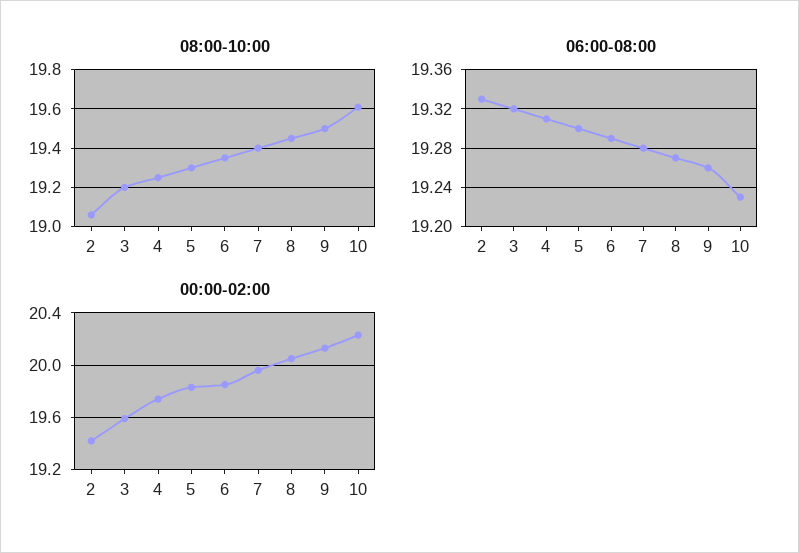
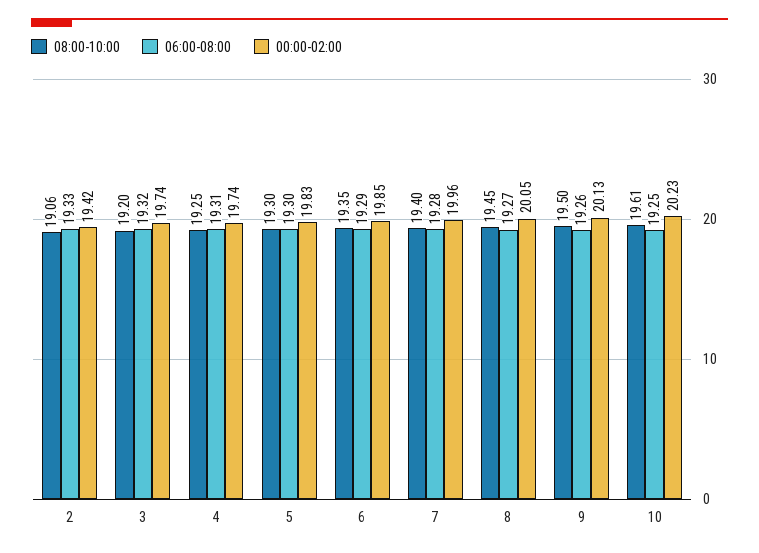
  {
    "08:00-10:00": {
      "2": 19.06,
      "3": 19.2,
      "4": 19.25,
      "5": 19.3,
      "6": 19.35,
      "7": 19.4,
      "8": 19.45,
      "9": 19.5,
      "10": 19.61
    },
    "06:00-08:00": {
      "2": 19.33,
      "3": 19.32,
      "4": 19.31,
      "5": 19.3,
      "6": 19.29,
      "7": 19.28,
      "8": 19.27,
      "9": 19.26,
-     "10": 19.23
+     "10": 19.25
    },
    "00:00-02:00": {
      "2": 19.42,
-     "3": 19.6,
+     "3": 19.74,
      "4": 19.74,
      "5": 19.83,
      "6": 19.85,
      "7": 19.96,
      "8": 20.05,
      "9": 20.13,
      "10": 20.23
    }
  }

